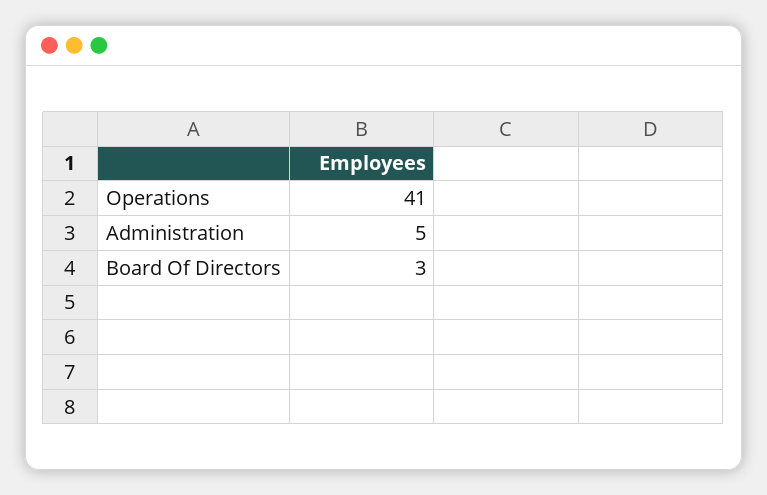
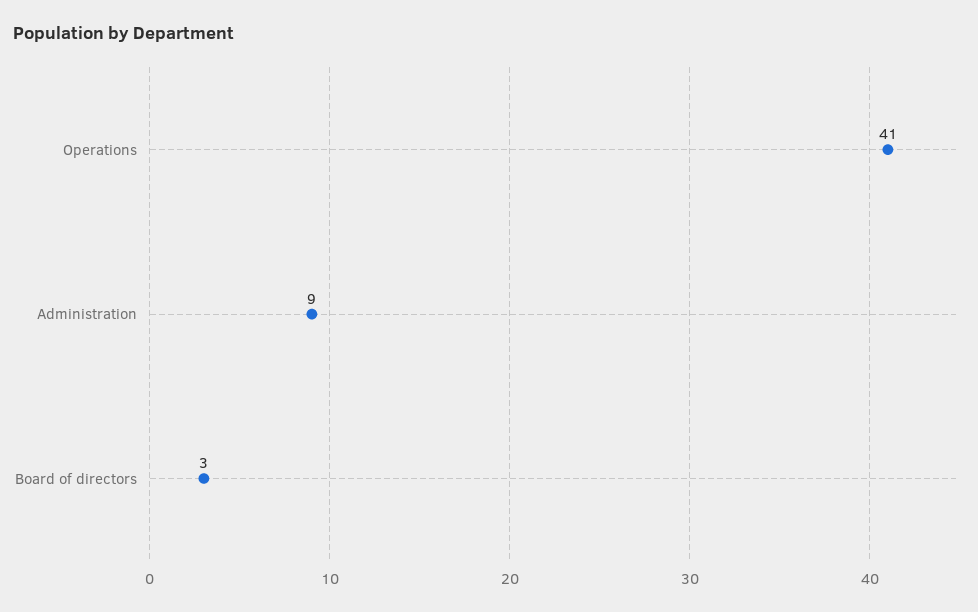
  {
    "Operations": 41,
-   "Administration": 5,
+   "Administration": 9,
    "Board Of Directors": 3
  }

